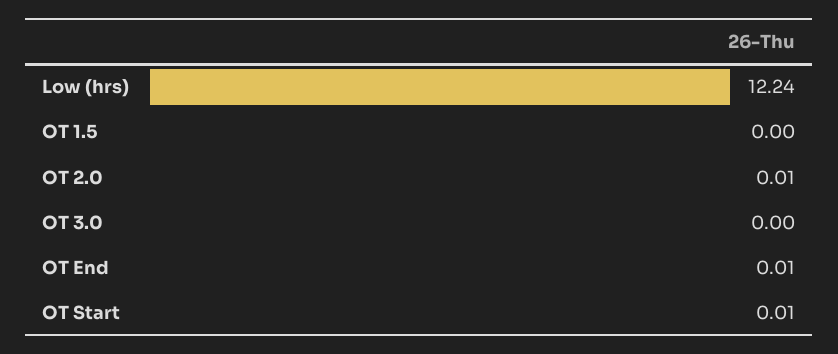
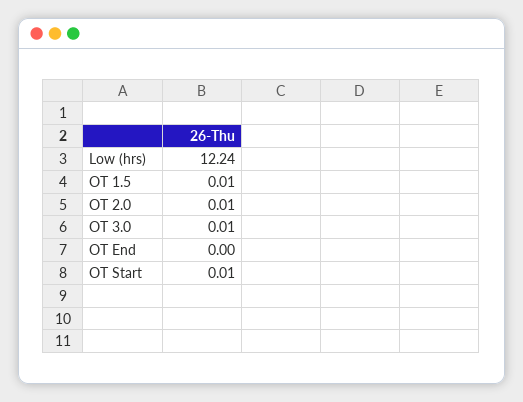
  {
    "Low (hrs)": 12.24,
-   "OT 1.5": 0,
+   "OT 1.5": 0.01,
    "OT 2.0": 0.01,
-   "OT 3.0": 0,
+   "OT 3.0": 0.01,
-   "OT End": 0.01,
+   "OT End": 0,
    "OT Start": 0.01
  }

